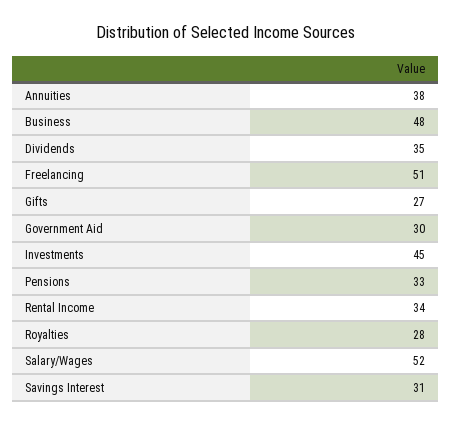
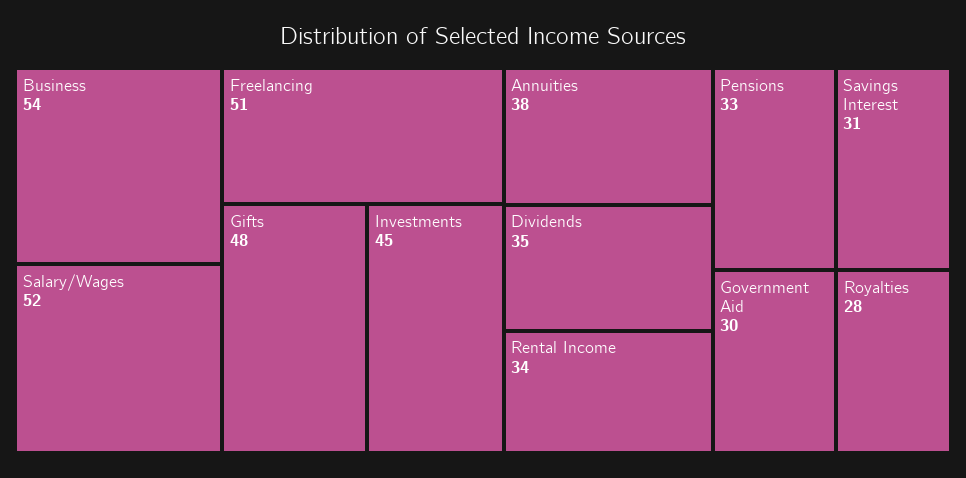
  {
    "Annuities": 38,
-   "Business": 48,
+   "Business": 54,
    "Dividends": 35,
    "Freelancing": 51,
-   "Gifts": 27,
+   "Gifts": 48,
    "Government Aid": 30,
    "Investments": 45,
    "Pensions": 33,
    "Rental Income": 34,
    "Royalties": 28,
    "Salary/Wages": 52,
    "Savings Interest": 31
  }

